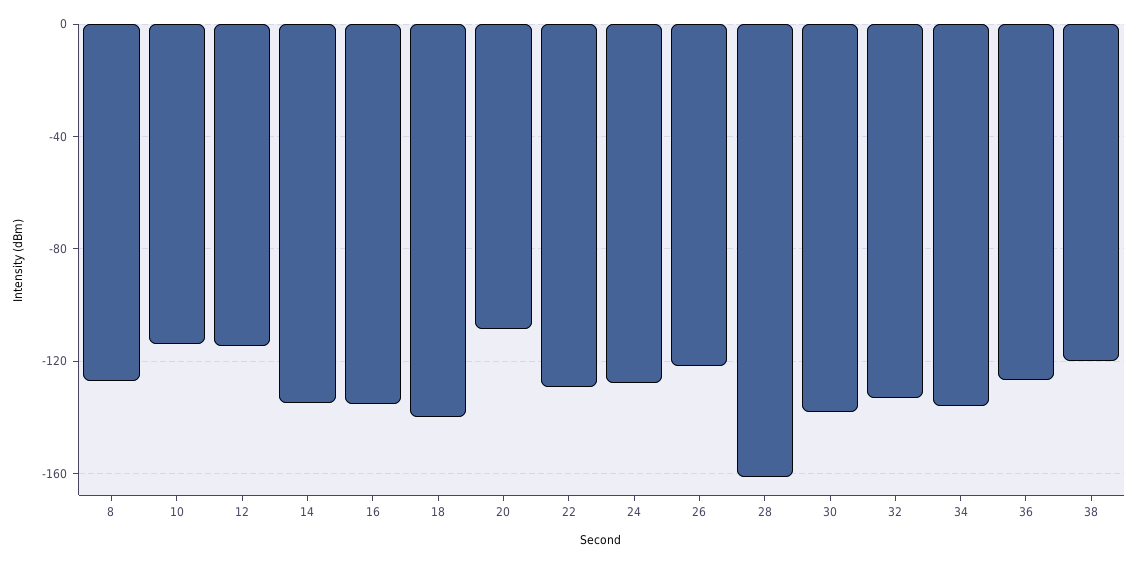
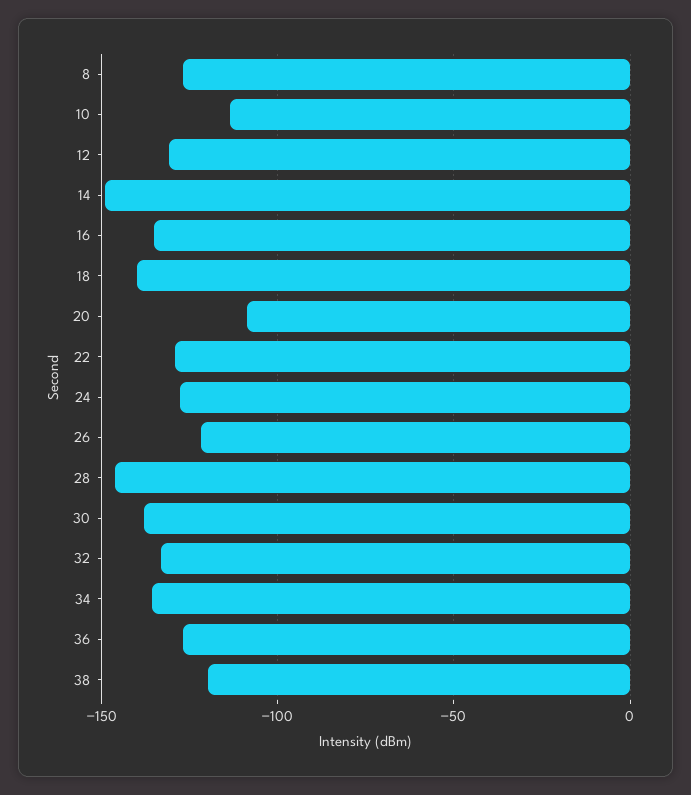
  {
    "8": -125,
    "10": -115,
-   "12": -115,
+   "12": -130,
-   "14": -135,
+   "14": -150,
    "16": -135,
    "18": -140,
    "20": -110,
    "22": -130,
    "24": -130,
    "26": -120,
-   "28": -160,
+   "28": -145,
    "30": -140,
    "32": -135,
    "34": -135,
    "36": -125,
    "38": -120
  }

